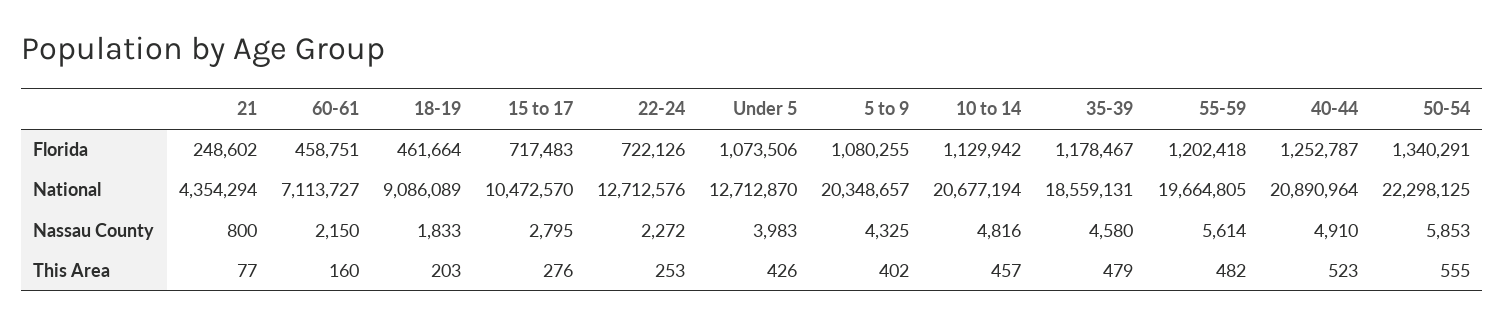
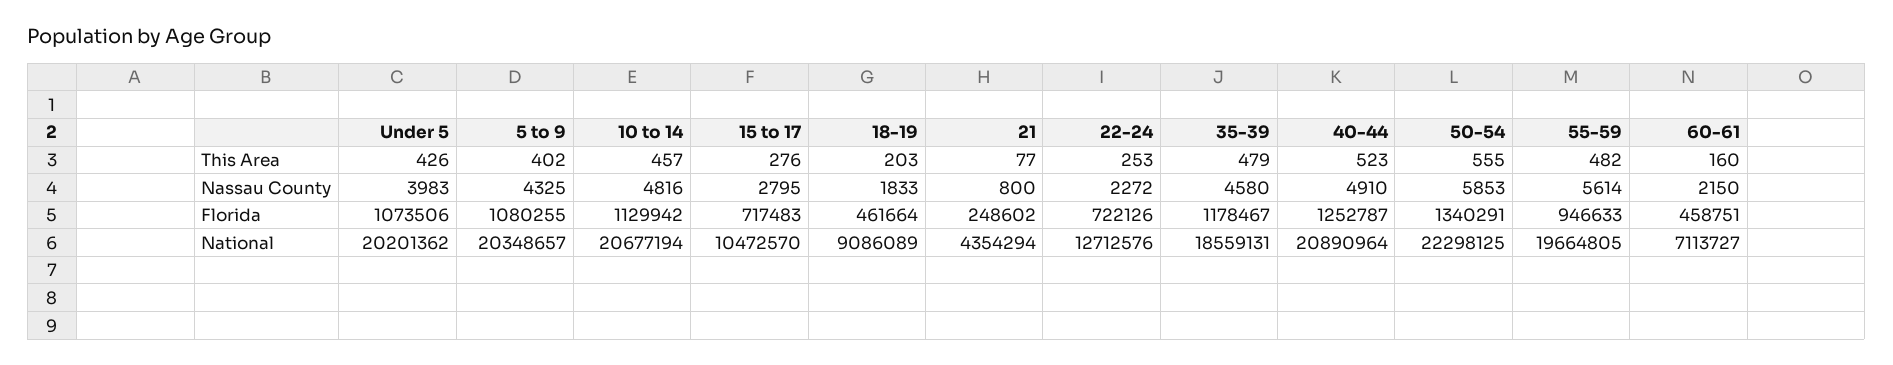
  {
    "21": {
      "Florida": 248602,
      "National": 4354294,
      "Nassau County": 800,
      "This Area": 77
    },
    "60-61": {
      "Florida": 458751,
      "National": 7113727,
      "Nassau County": 2150,
      "This Area": 160
    },
    "18-19": {
      "Florida": 461664,
      "National": 9086089,
      "Nassau County": 1833,
      "This Area": 203
    },
    "15 to 17": {
      "Florida": 717483,
      "National": 10472570,
      "Nassau County": 2795,
      "This Area": 276
    },
    "22-24": {
      "Florida": 722126,
      "National": 12712576,
      "Nassau County": 2272,
      "This Area": 253
    },
    "Under 5": {
      "Florida": 1073506,
-     "National": 12712870,
+     "National": 20201362,
      "Nassau County": 3983,
      "This Area": 426
    },
    "5 to 9": {
      "Florida": 1080255,
      "National": 20348657,
      "Nassau County": 4325,
      "This Area": 402
    },
    "10 to 14": {
      "Florida": 1129942,
      "National": 20677194,
      "Nassau County": 4816,
      "This Area": 457
    },
    "35-39": {
      "Florida": 1178467,
      "National": 18559131,
      "Nassau County": 4580,
      "This Area": 479
    },
    "55-59": {
-     "Florida": 1202418,
+     "Florida": 946633,
      "National": 19664805,
      "Nassau County": 5614,
      "This Area": 482
    },
    "40-44": {
      "Florida": 1252787,
      "National": 20890964,
      "Nassau County": 4910,
      "This Area": 523
    },
    "50-54": {
      "Florida": 1340291,
      "National": 22298125,
      "Nassau County": 5853,
      "This Area": 555
    }
  }

